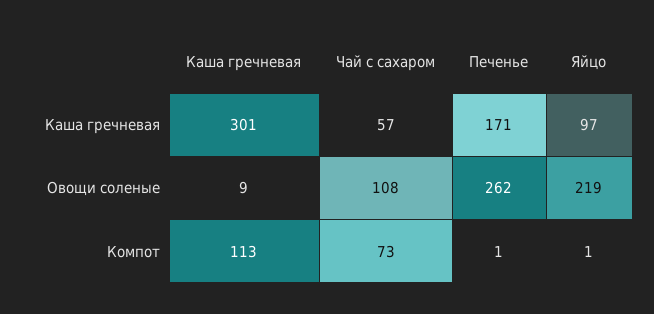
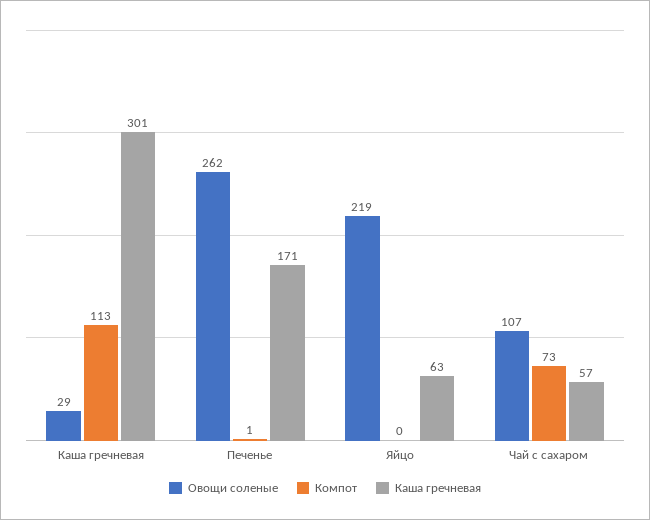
  {
    "Каша гречневая": {
      "Каша гречневая": 301,
      "Чай с сахаром": 57,
      "Печенье": 171,
-     "Яйцо": 97
+     "Яйцо": 63
    },
    "Овощи соленые": {
-     "Каша гречневая": 9,
+     "Каша гречневая": 29,
-     "Чай с сахаром": 108,
+     "Чай с сахаром": 107,
      "Печенье": 262,
      "Яйцо": 219
    },
    "Компот": {
      "Каша гречневая": 113,
      "Чай с сахаром": 73,
      "Печенье": 1,
-     "Яйцо": 1
+     "Яйцо": 0
    }
  }

